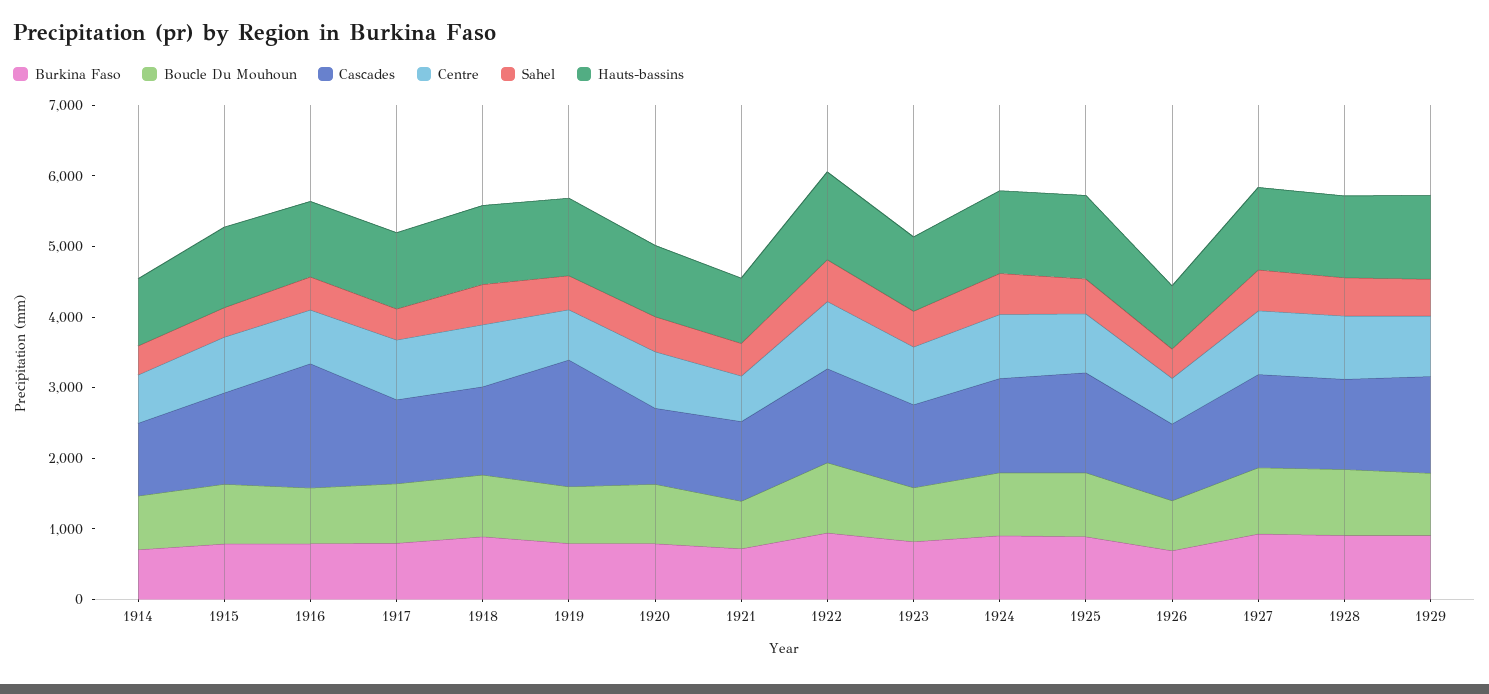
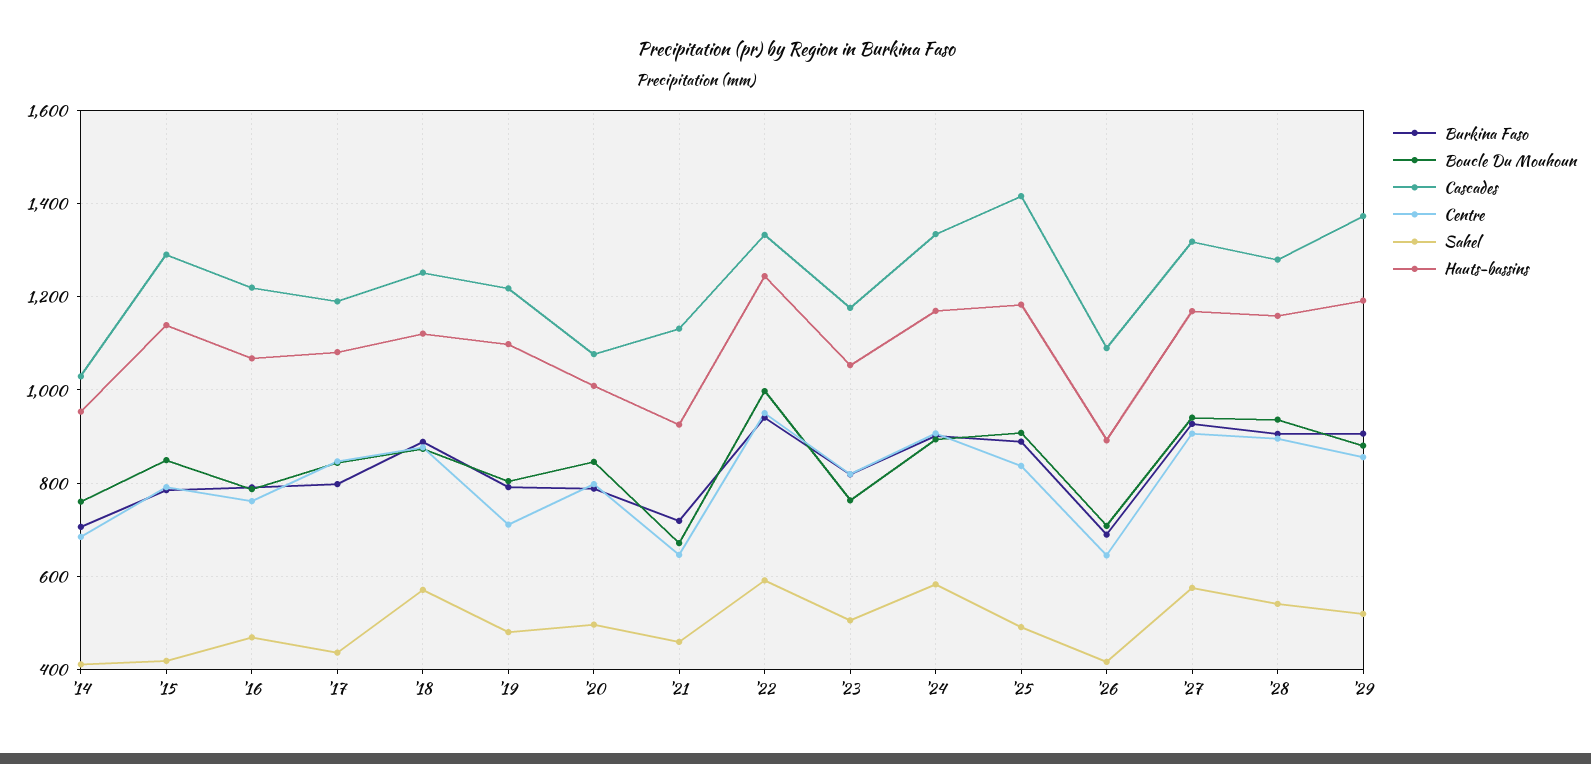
  {
    "Burkina Faso": {
      "1914": 700,
      "1915": 780,
      "1916": 800,
      "1917": 800,
      "1918": 880,
      "1919": 800,
      "1920": 780,
      "1921": 720,
      "1922": 940,
      "1923": 820,
      "1924": 900,
      "1925": 880,
      "1926": 680,
      "1927": 920,
      "1928": 900,
      "1929": 900
    },
    "Boucle Du Mouhoun": {
      "1914": 760,
      "1915": 840,
      "1916": 780,
      "1917": 840,
      "1918": 880,
      "1919": 800,
      "1920": 840,
      "1921": 680,
      "1922": 1000,
      "1923": 760,
      "1924": 900,
      "1925": 900,
      "1926": 700,
      "1927": 940,
      "1928": 940,
      "1929": 880
    },
    "Cascades": {
      "1914": 1020,
      "1915": 1300,
-     "1916": 1800,
+     "1916": 1220,
      "1917": 1180,
      "1918": 1260,
-     "1919": 1800,
+     "1919": 1220,
      "1920": 1080,
      "1921": 1140,
      "1922": 1340,
      "1923": 1180,
      "1924": 1340,
      "1925": 1420,
      "1926": 1080,
      "1927": 1320,
      "1928": 1280,
      "1929": 1380
    },
    "Centre": {
      "1914": 680,
      "1915": 800,
      "1916": 760,
      "1917": 840,
      "1918": 880,
      "1919": 720,
      "1920": 800,
      "1921": 640,
      "1922": 960,
      "1923": 820,
      "1924": 900,
      "1925": 840,
      "1926": 640,
      "1927": 900,
      "1928": 900,
      "1929": 860
    },
    "Sahel": {
      "1914": 420,
      "1915": 420,
      "1916": 460,
      "1917": 440,
      "1918": 580,
      "1919": 480,
      "1920": 500,
      "1921": 460,
      "1922": 600,
      "1923": 500,
      "1924": 580,
      "1925": 500,
      "1926": 420,
      "1927": 580,
      "1928": 540,
      "1929": 520
    },
    "Hauts-bassins": {
      "1914": 960,
      "1915": 1140,
      "1916": 1060,
      "1917": 1080,
      "1918": 1120,
      "1919": 1100,
      "1920": 1000,
      "1921": 920,
      "1922": 1240,
      "1923": 1060,
      "1924": 1160,
      "1925": 1180,
      "1926": 900,
      "1927": 1160,
      "1928": 1160,
      "1929": 1200
    }
  }

